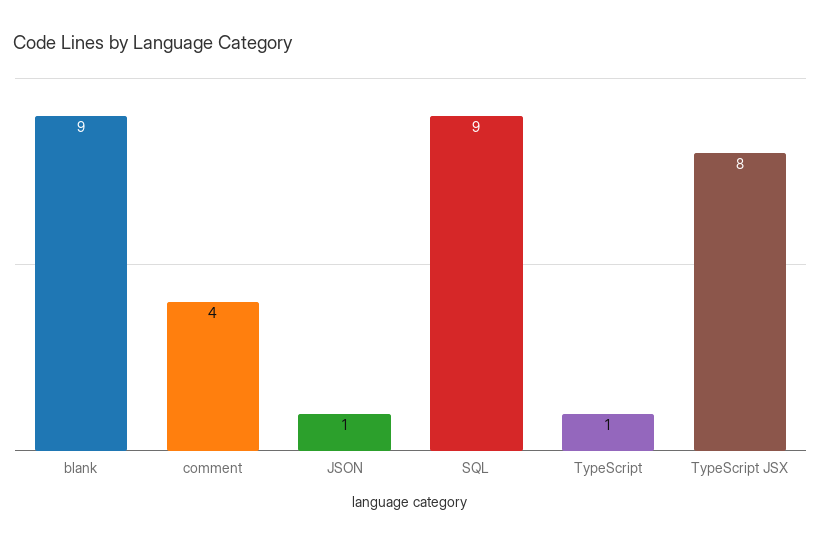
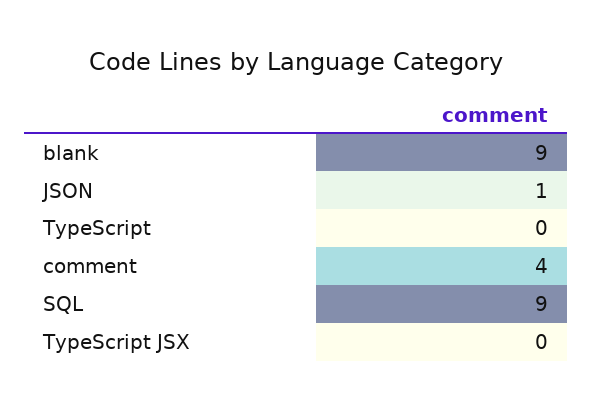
  {
    "blank": 9,
    "comment": 4,
    "JSON": 1,
    "SQL": 9,
-   "TypeScript": 1,
+   "TypeScript": 0,
-   "TypeScript JSX": 8
+   "TypeScript JSX": 0
  }

